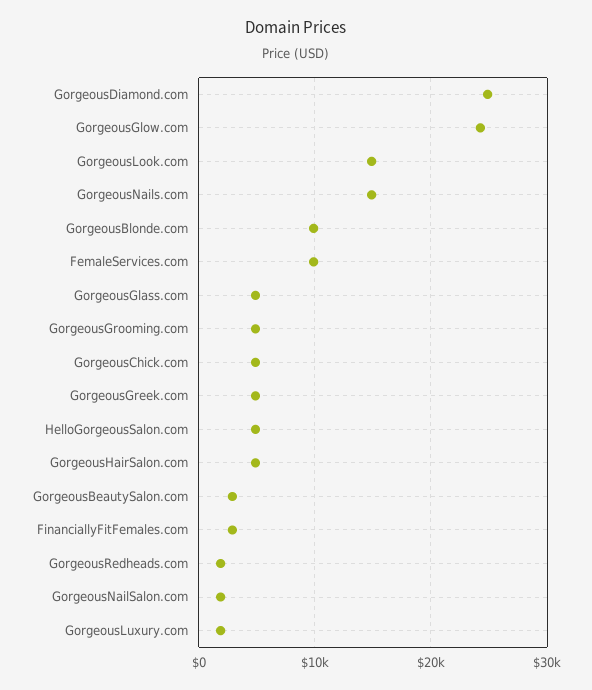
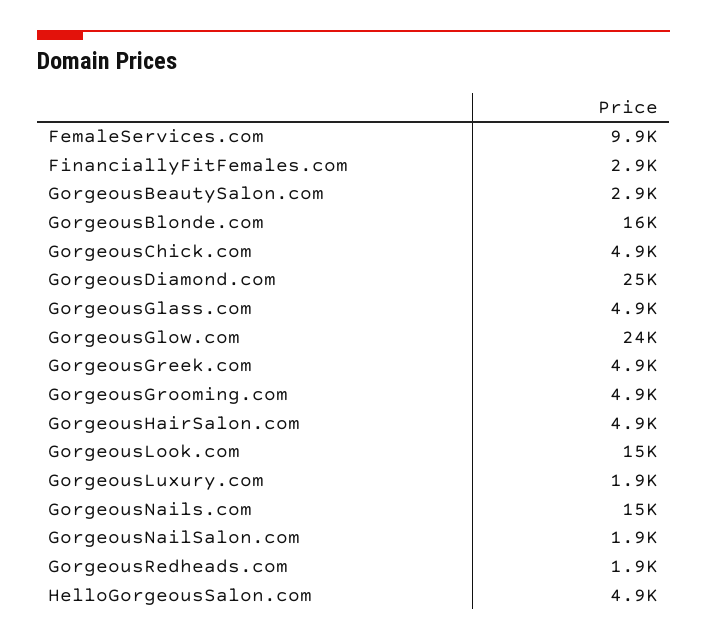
  {
    "GorgeousDiamond.com": 25000,
    "GorgeousGlow.com": 24000,
    "GorgeousLook.com": 15000,
    "GorgeousNails.com": 15000,
-   "GorgeousBlonde.com": 10000,
+   "GorgeousBlonde.com": 16000,
    "FemaleServices.com": 9900,
    "GorgeousGlass.com": 4900,
    "GorgeousGrooming.com": 4900,
    "GorgeousChick.com": 4900,
    "GorgeousGreek.com": 4900,
    "HelloGorgeousSalon.com": 4900,
    "GorgeousHairSalon.com": 4900,
    "GorgeousBeautySalon.com": 2900,
    "FinanciallyFitFemales.com": 2900,
    "GorgeousRedheads.com": 1900,
    "GorgeousNailSalon.com": 1900,
    "GorgeousLuxury.com": 1900
  }

